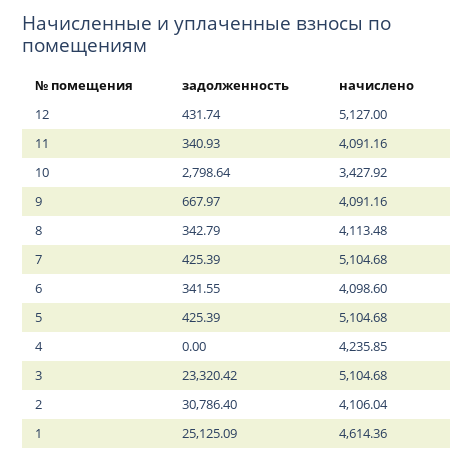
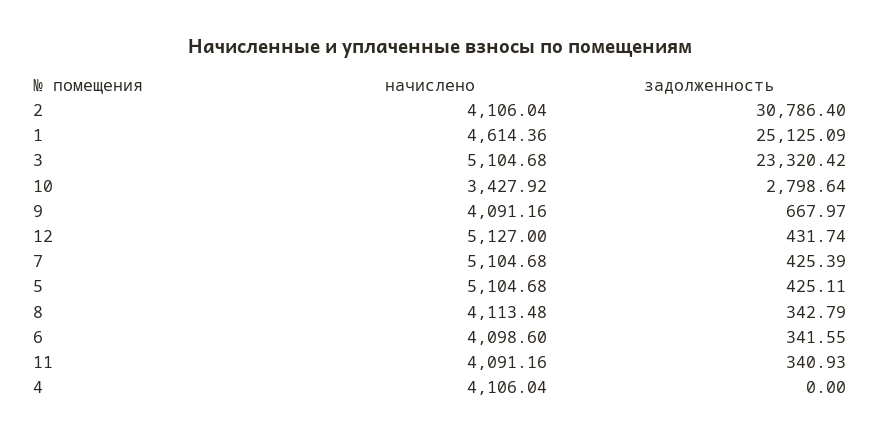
  {
    "задолженность": {
      "12": 431.74,
      "11": 340.93,
      "10": 2798.64,
      "9": 667.97,
      "8": 342.79,
      "7": 425.39,
      "6": 341.55,
-     "5": 425.39,
+     "5": 425.11,
      "4": 0,
      "3": 23320.42,
      "2": 30786.4,
      "1": 25125.09
    },
    "начислено": {
      "12": 5127,
      "11": 4091.16,
      "10": 3427.92,
      "9": 4091.16,
      "8": 4113.48,
      "7": 5104.68,
      "6": 4098.6,
      "5": 5104.68,
-     "4": 4235.85,
+     "4": 4106.04,
      "3": 5104.68,
      "2": 4106.04,
      "1": 4614.36
    }
  }

